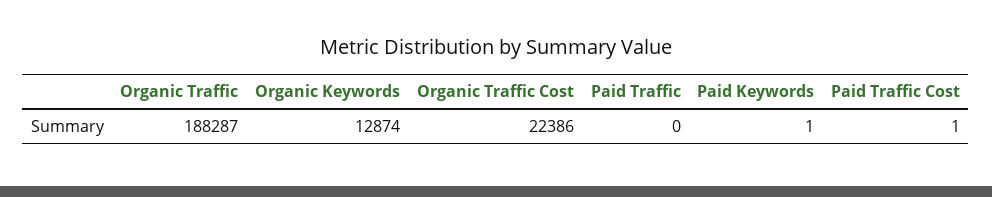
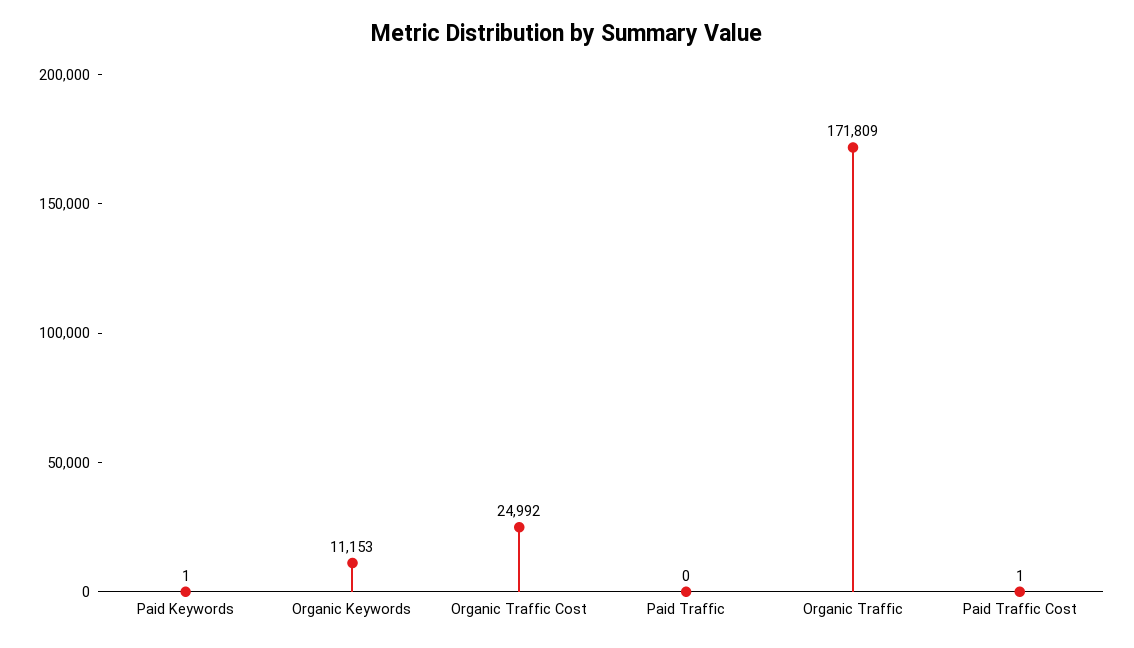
  {
-   "Organic Traffic": 188287,
+   "Organic Traffic": 171809,
-   "Organic Keywords": 12874,
+   "Organic Keywords": 11153,
-   "Organic Traffic Cost": 22386,
+   "Organic Traffic Cost": 24992,
    "Paid Traffic": 0,
    "Paid Keywords": 1,
    "Paid Traffic Cost": 1
  }

